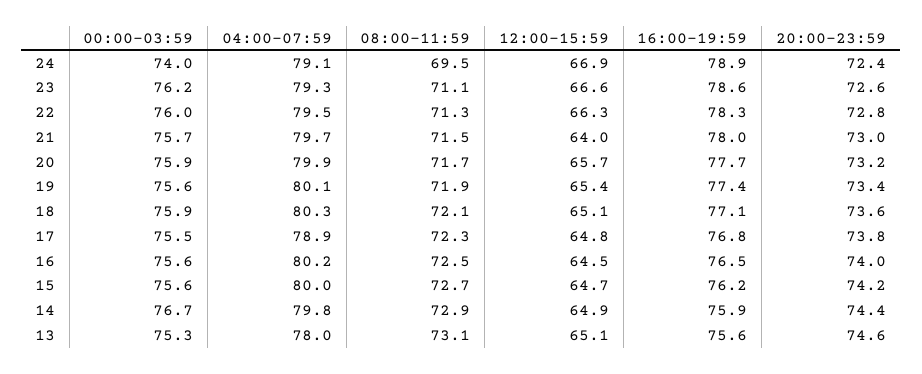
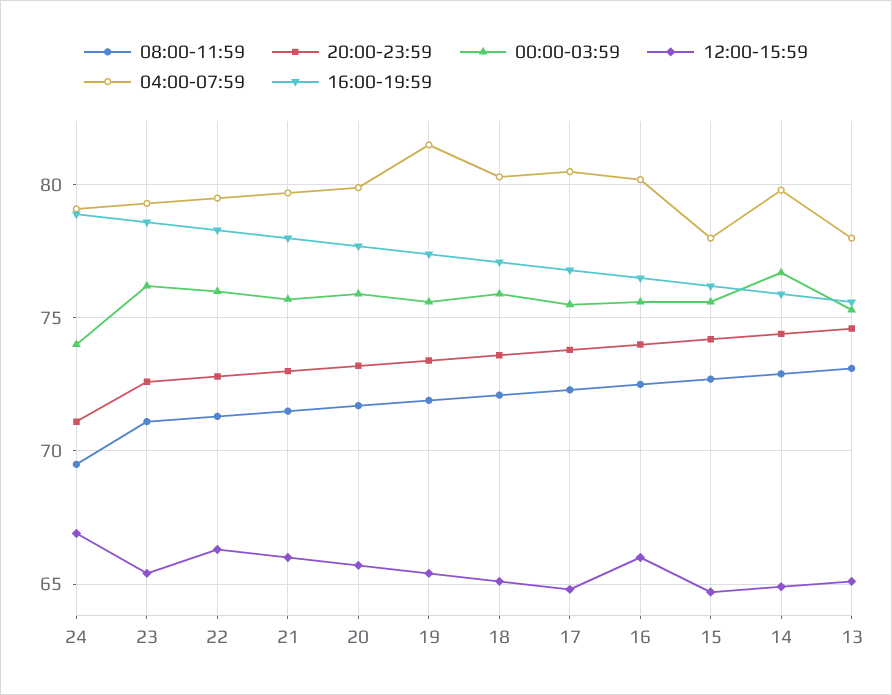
  {
    "00:00-03:59": {
      "24": 74,
      "23": 76.2,
      "22": 76,
      "21": 75.7,
      "20": 75.9,
      "19": 75.6,
      "18": 75.9,
      "17": 75.5,
      "16": 75.6,
      "15": 75.6,
      "14": 76.7,
      "13": 75.3
    },
    "04:00-07:59": {
      "24": 79.1,
      "23": 79.3,
      "22": 79.5,
      "21": 79.7,
      "20": 79.9,
-     "19": 80.1,
+     "19": 81.5,
      "18": 80.3,
-     "17": 78.9,
+     "17": 80.5,
      "16": 80.2,
-     "15": 80,
+     "15": 78,
      "14": 79.8,
      "13": 78
    },
    "08:00-11:59": {
      "24": 69.5,
      "23": 71.1,
      "22": 71.3,
      "21": 71.5,
      "20": 71.7,
      "19": 71.9,
      "18": 72.1,
      "17": 72.3,
      "16": 72.5,
      "15": 72.7,
      "14": 72.9,
      "13": 73.1
    },
    "12:00-15:59": {
      "24": 66.9,
-     "23": 66.6,
+     "23": 65.5,
      "22": 66.3,
-     "21": 64,
+     "21": 66,
      "20": 65.7,
      "19": 65.4,
      "18": 65.1,
      "17": 64.8,
-     "16": 64.5,
+     "16": 66,
      "15": 64.7,
      "14": 64.9,
      "13": 65.1
    },
    "16:00-19:59": {
      "24": 78.9,
      "23": 78.6,
      "22": 78.3,
      "21": 78,
      "20": 77.7,
      "19": 77.4,
      "18": 77.1,
      "17": 76.8,
      "16": 76.5,
      "15": 76.2,
      "14": 75.9,
      "13": 75.6
    },
    "20:00-23:59": {
-     "24": 72.4,
+     "24": 71,
      "23": 72.6,
      "22": 72.8,
      "21": 73,
      "20": 73.2,
      "19": 73.4,
      "18": 73.6,
      "17": 73.8,
      "16": 74,
      "15": 74.2,
      "14": 74.4,
      "13": 74.6
    }
  }

